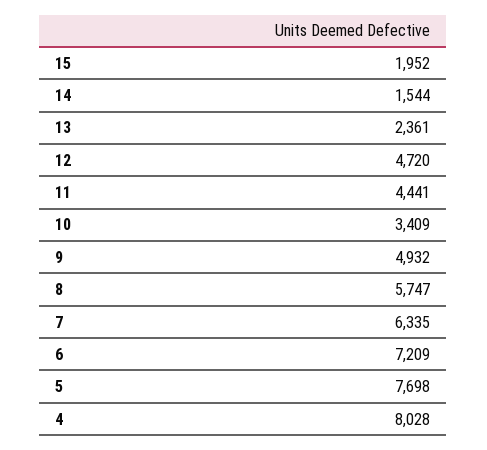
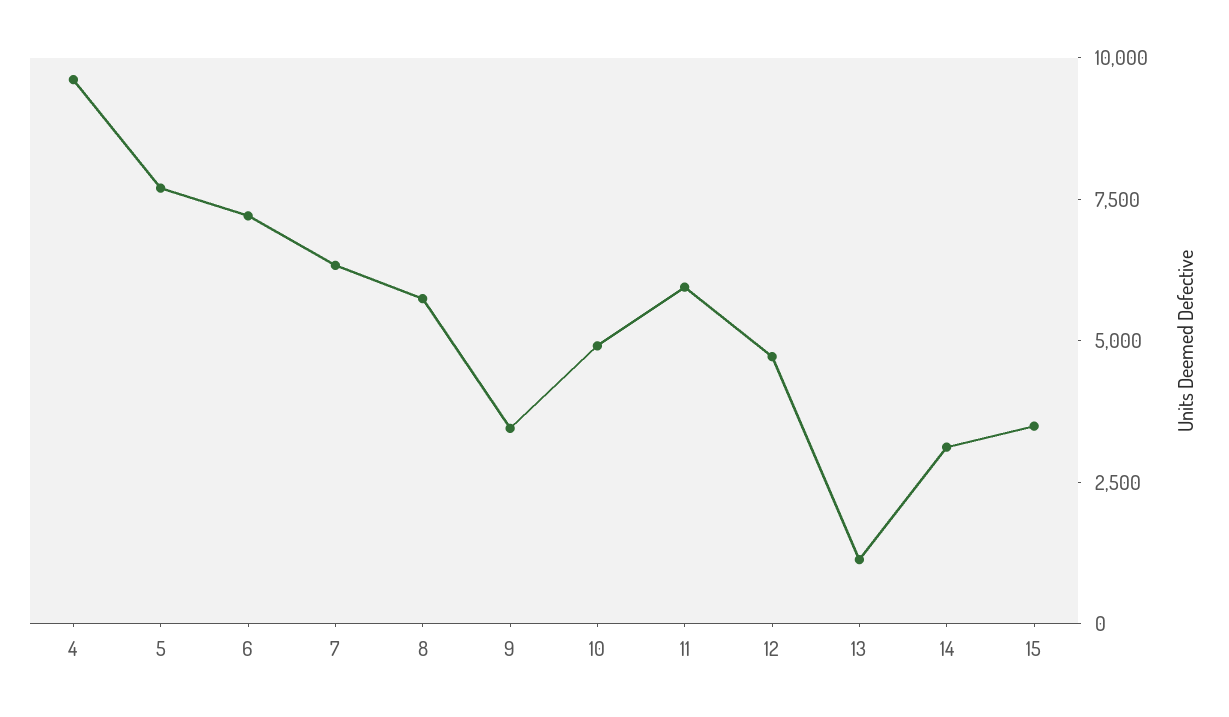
  {
-   "15": 1952,
+   "15": 3500,
-   "14": 1544,
+   "14": 3000,
-   "13": 2361,
+   "13": 1000,
    "12": 4720,
-   "11": 4441,
+   "11": 6000,
-   "10": 3409,
+   "10": 5000,
-   "9": 4932,
+   "9": 3500,
    "8": 5747,
    "7": 6335,
    "6": 7209,
    "5": 7698,
-   "4": 8028
+   "4": 9500
  }

